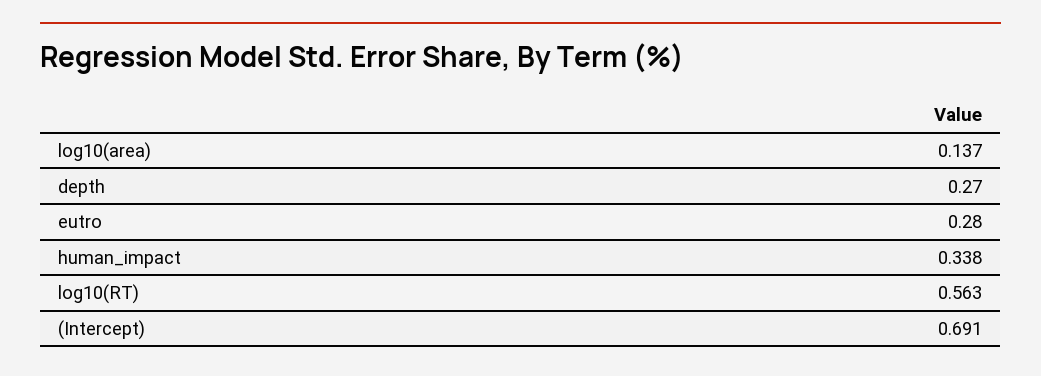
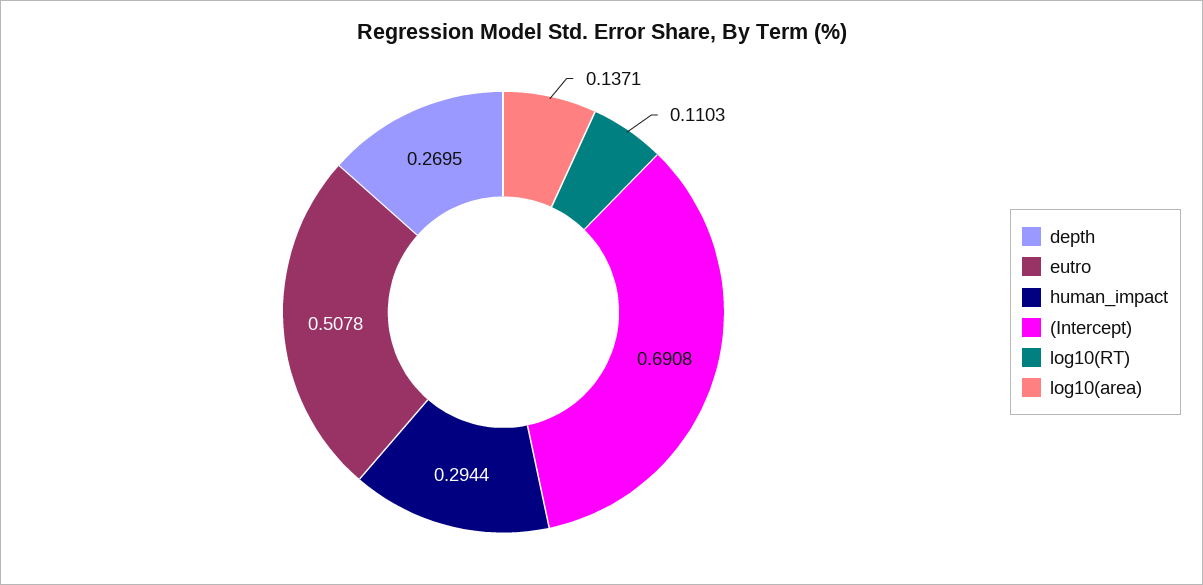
  {
    "log10(area)": 0.1371,
    "depth": 0.2695,
-   "eutro": 0.28,
+   "eutro": 0.5078,
-   "human_impact": 0.338,
+   "human_impact": 0.2944,
-   "log10(RT)": 0.563,
+   "log10(RT)": 0.1103,
    "(Intercept)": 0.6908
  }

